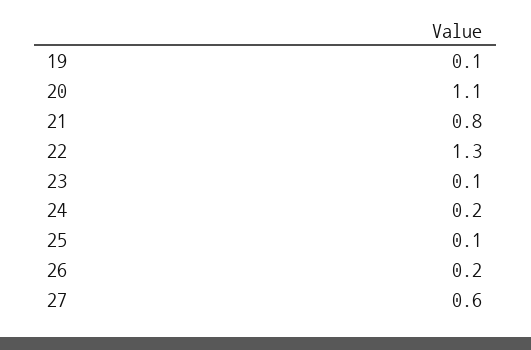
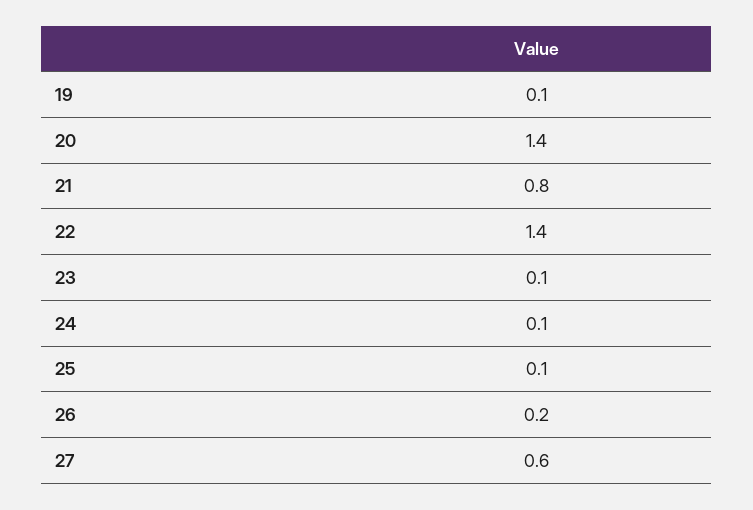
  {
    "19": 0.1,
-   "20": 1.1,
+   "20": 1.4,
    "21": 0.8,
-   "22": 1.3,
+   "22": 1.4,
    "23": 0.1,
-   "24": 0.2,
+   "24": 0.1,
    "25": 0.1,
    "26": 0.2,
    "27": 0.6
  }

